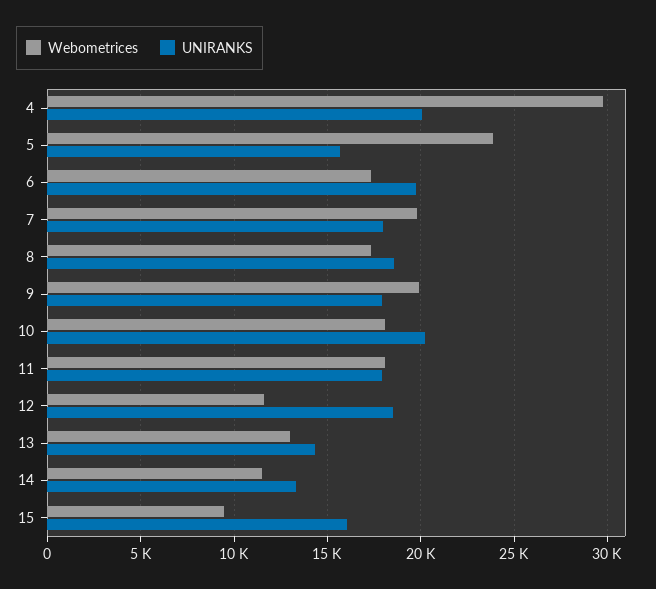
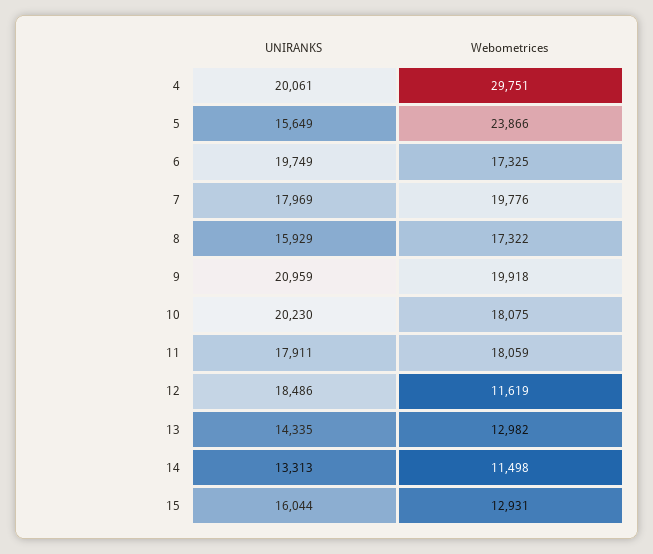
  {
    "Webometrices": {
      "4": 29751,
      "5": 23866,
      "6": 17325,
      "7": 19776,
      "8": 17322,
      "9": 19918,
      "10": 18075,
      "11": 18059,
      "12": 11619,
      "13": 12982,
      "14": 11498,
-     "15": 9500
+     "15": 12931
    },
    "UNIRANKS": {
      "4": 20061,
      "5": 15649,
      "6": 19749,
      "7": 17969,
-     "8": 18500,
+     "8": 15929,
-     "9": 18000,
+     "9": 20959,
      "10": 20230,
      "11": 17911,
      "12": 18486,
      "13": 14335,
      "14": 13313,
      "15": 16044
    }
  }

